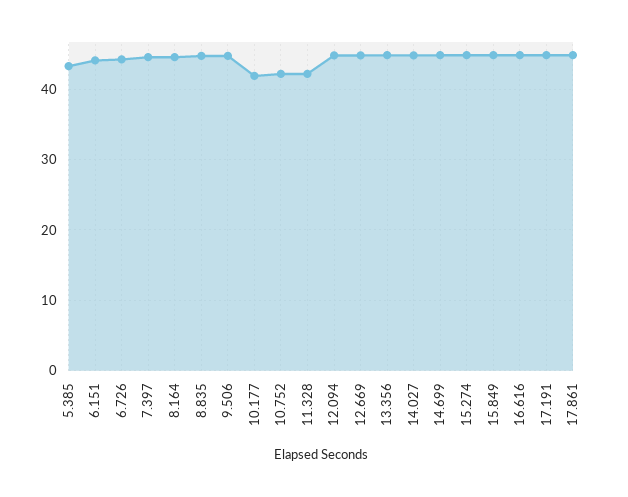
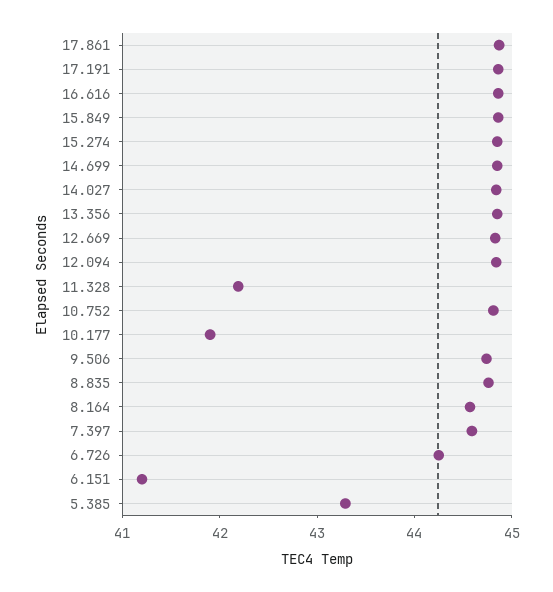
  {
    "5.385": 43.2,
-   "6.151": 44,
+   "6.151": 41.2,
    "6.726": 44.2,
    "7.397": 44.6,
    "8.164": 44.6,
    "8.835": 44.8,
    "9.506": 44.8,
    "10.177": 42,
-   "10.752": 42,
+   "10.752": 44.8,
    "11.328": 42.2,
    "12.094": 44.8,
    "12.669": 44.8,
    "13.356": 44.8,
    "14.027": 44.8,
    "14.699": 44.8,
    "15.274": 44.8,
    "15.849": 44.8,
    "16.616": 44.8,
    "17.191": 44.8,
    "17.861": 44.8
  }

